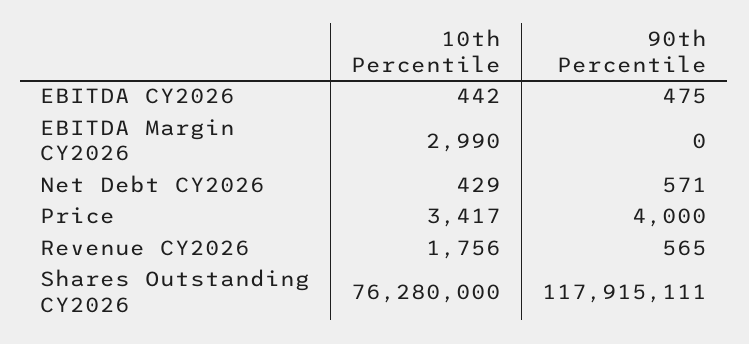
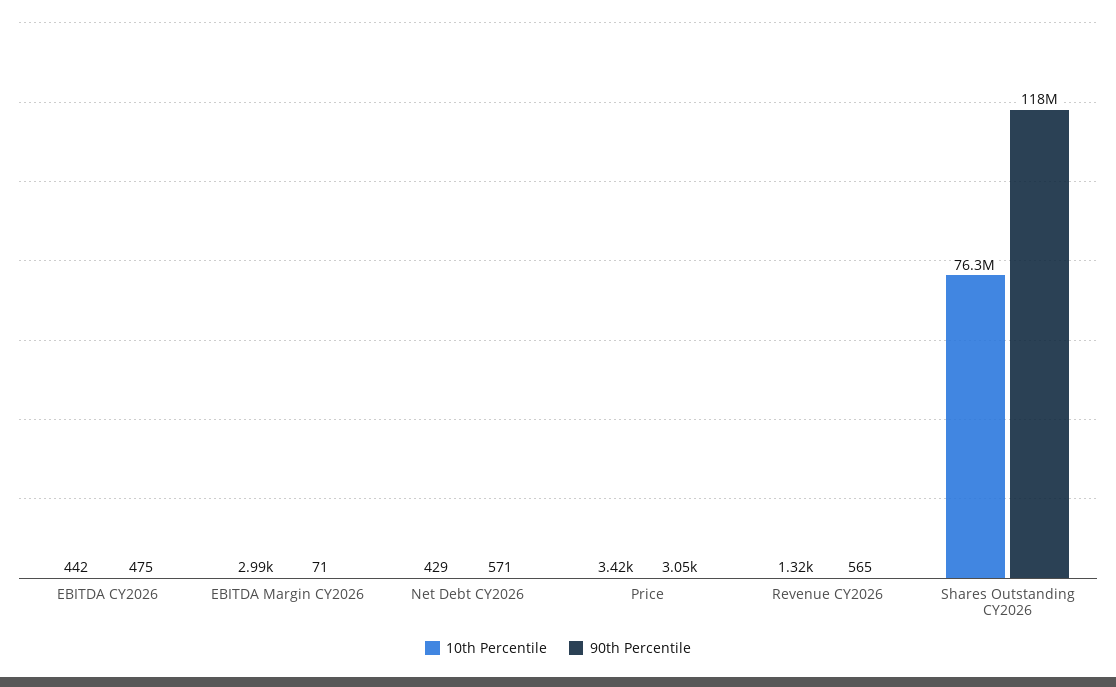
  {
    "10th Percentile": {
      "EBITDA CY2026": 442,
      "EBITDA Margin CY2026": 2990,
      "Net Debt CY2026": 429,
      "Price": 3417,
-     "Revenue CY2026": 1756,
+     "Revenue CY2026": 1320,
      "Shares Outstanding CY2026": 76280000
    },
    "90th Percentile": {
      "EBITDA CY2026": 475,
-     "EBITDA Margin CY2026": 0,
+     "EBITDA Margin CY2026": 71,
      "Net Debt CY2026": 571,
-     "Price": 4000,
+     "Price": 3050,
      "Revenue CY2026": 565,
      "Shares Outstanding CY2026": 117915111
    }
  }

